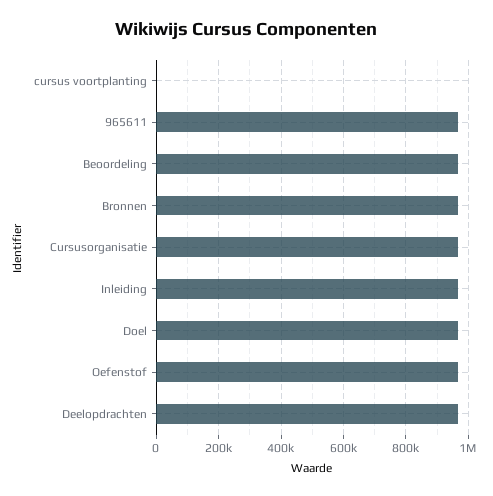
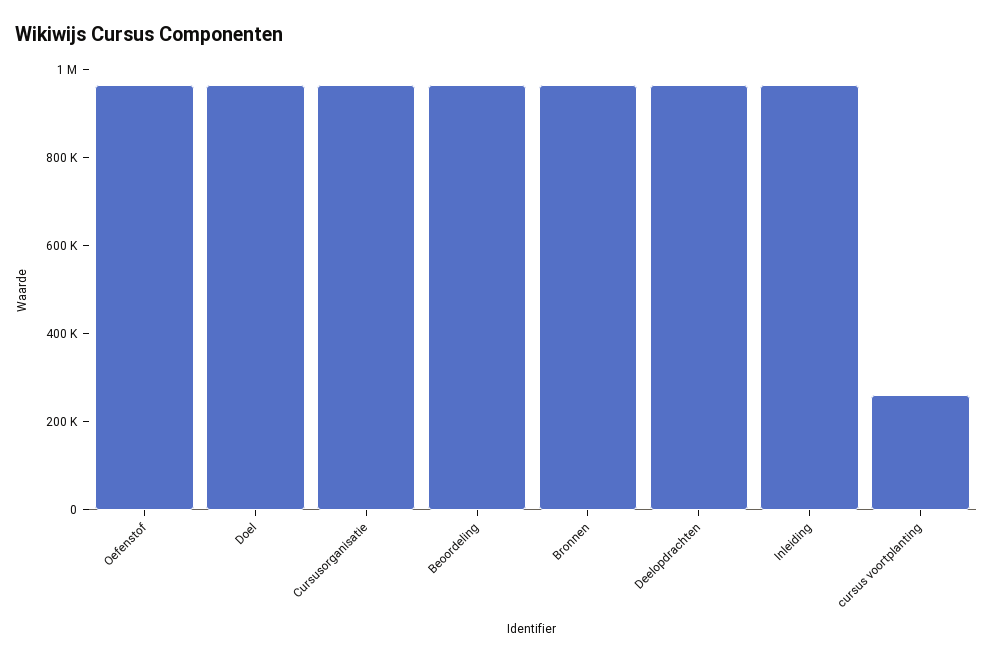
  {
-   "cursus voortplanting": 0,
+   "cursus voortplanting": 250000,
-   "965611": 960000,
    "Beoordeling": 960000,
    "Bronnen": 960000,
    "Cursusorganisatie": 960000,
    "Inleiding": 960000,
    "Doel": 960000,
    "Oefenstof": 960000,
    "Deelopdrachten": 960000
  }

